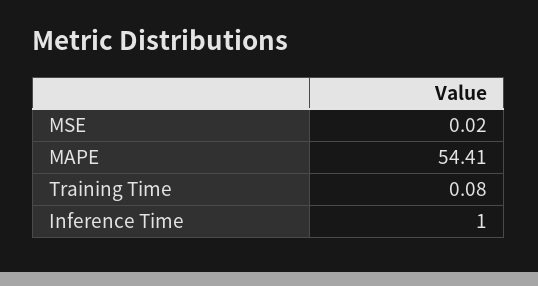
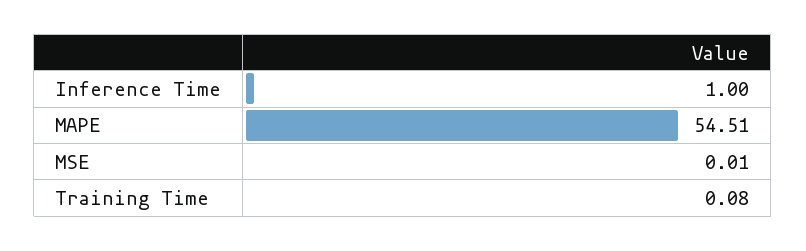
  {
-   "MSE": 0.02,
+   "MSE": 0.01,
-   "MAPE": 54.41,
+   "MAPE": 54.51,
    "Training Time": 0.08,
    "Inference Time": 1
  }

